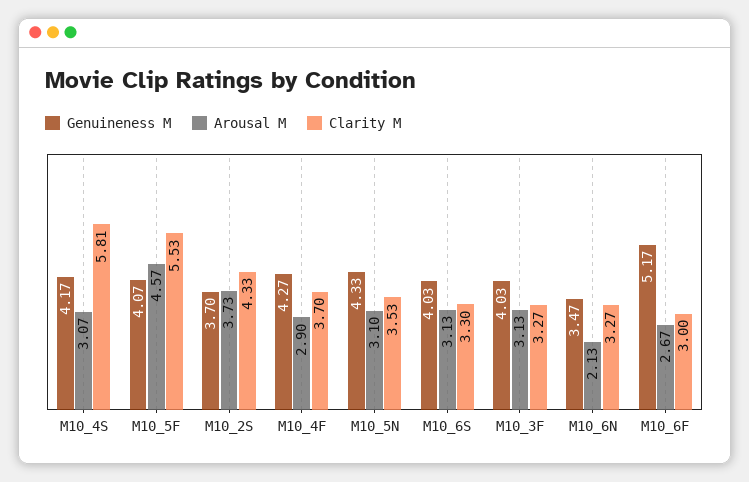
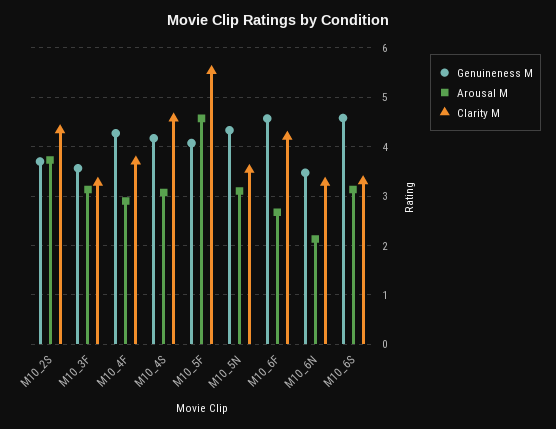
  {
    "Genuineness M": {
      "M10_4S": 4.17,
      "M10_5F": 4.07,
      "M10_2S": 3.7,
      "M10_4F": 4.27,
      "M10_5N": 4.33,
-     "M10_6S": 4.03,
+     "M10_6S": 4.6,
-     "M10_3F": 4.03,
+     "M10_3F": 3.6,
      "M10_6N": 3.47,
-     "M10_6F": 5.17
+     "M10_6F": 4.6
    },
    "Arousal M": {
      "M10_4S": 3.07,
      "M10_5F": 4.57,
      "M10_2S": 3.73,
      "M10_4F": 2.9,
      "M10_5N": 3.1,
      "M10_6S": 3.13,
      "M10_3F": 3.13,
      "M10_6N": 2.13,
      "M10_6F": 2.67
    },
    "Clarity M": {
-     "M10_4S": 5.81,
+     "M10_4S": 4.6,
      "M10_5F": 5.53,
      "M10_2S": 4.33,
      "M10_4F": 3.7,
      "M10_5N": 3.53,
      "M10_6S": 3.3,
      "M10_3F": 3.27,
      "M10_6N": 3.27,
-     "M10_6F": 3
+     "M10_6F": 4.2
    }
  }

